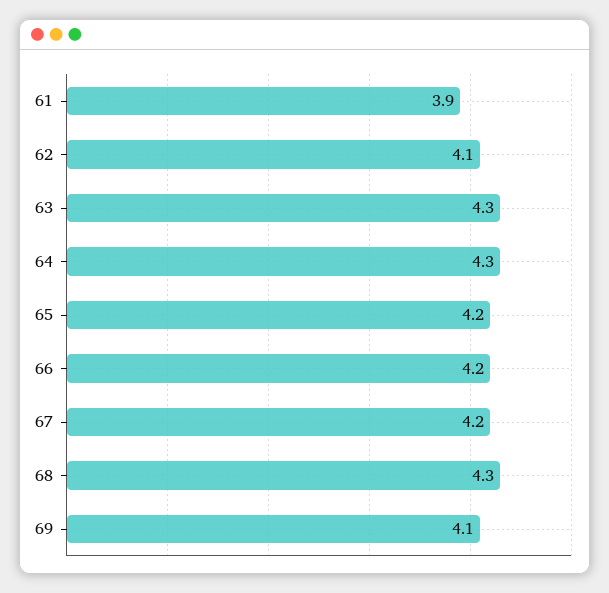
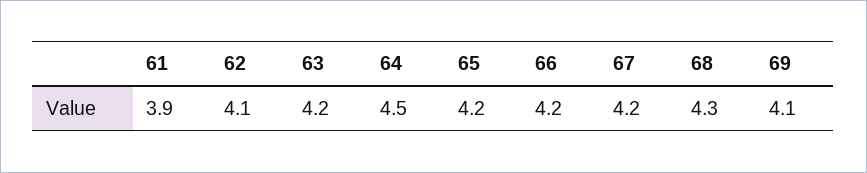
  {
    "61": 3.9,
    "62": 4.1,
-   "63": 4.3,
+   "63": 4.2,
-   "64": 4.3,
+   "64": 4.5,
    "65": 4.2,
    "66": 4.2,
    "67": 4.2,
    "68": 4.3,
    "69": 4.1
  }

